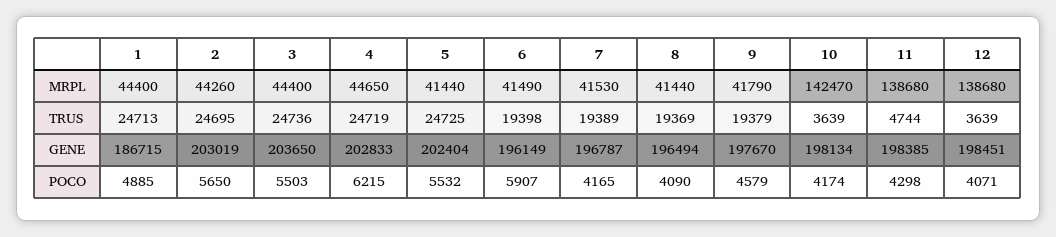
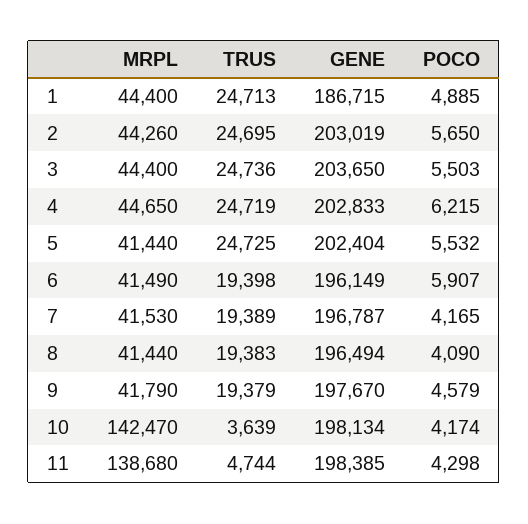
  {
    "1": {
      "MRPL": 44400,
      "TRUS": 24713,
      "GENE": 186715,
      "POCO": 4885
    },
    "2": {
      "MRPL": 44260,
      "TRUS": 24695,
      "GENE": 203019,
      "POCO": 5650
    },
    "3": {
      "MRPL": 44400,
      "TRUS": 24736,
      "GENE": 203650,
      "POCO": 5503
    },
    "4": {
      "MRPL": 44650,
      "TRUS": 24719,
      "GENE": 202833,
      "POCO": 6215
    },
    "5": {
      "MRPL": 41440,
      "TRUS": 24725,
      "GENE": 202404,
      "POCO": 5532
    },
    "6": {
      "MRPL": 41490,
      "TRUS": 19398,
      "GENE": 196149,
      "POCO": 5907
    },
    "7": {
      "MRPL": 41530,
      "TRUS": 19389,
      "GENE": 196787,
      "POCO": 4165
    },
    "8": {
      "MRPL": 41440,
-     "TRUS": 19369,
+     "TRUS": 19383,
      "GENE": 196494,
      "POCO": 4090
    },
    "9": {
      "MRPL": 41790,
      "TRUS": 19379,
      "GENE": 197670,
      "POCO": 4579
    },
    "10": {
      "MRPL": 142470,
      "TRUS": 3639,
      "GENE": 198134,
      "POCO": 4174
    },
    "11": {
      "MRPL": 138680,
      "TRUS": 4744,
      "GENE": 198385,
      "POCO": 4298
-   },
+   }
-   "12": {
-     "MRPL": 138680,
-     "TRUS": 3639,
-     "GENE": 198451,
-     "POCO": 4071
-   }
  }

